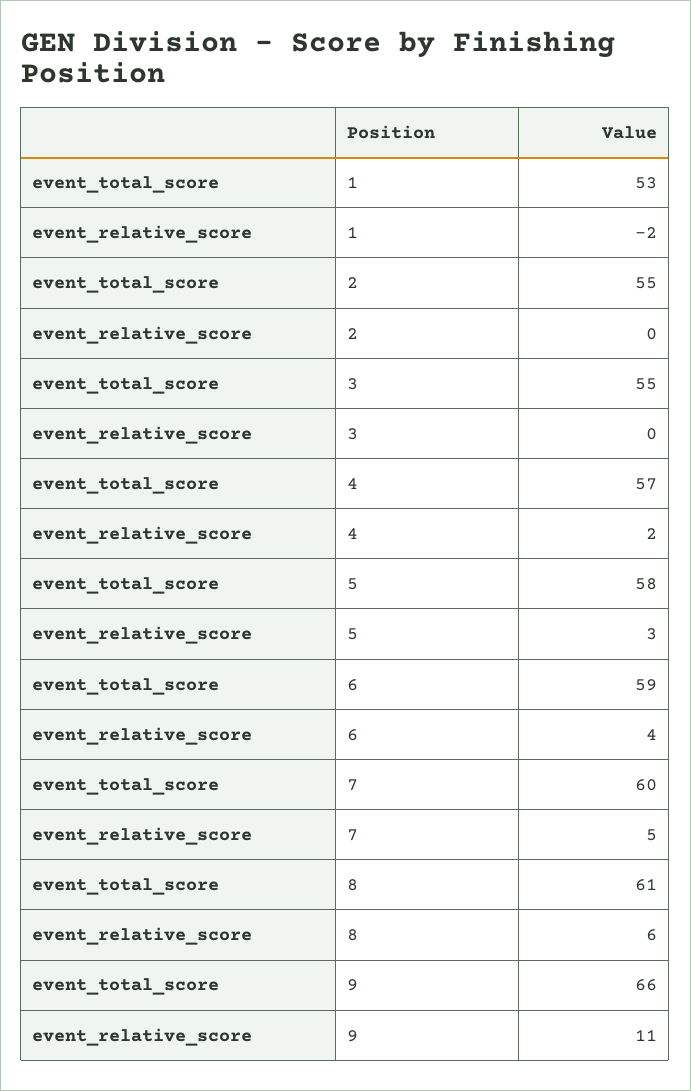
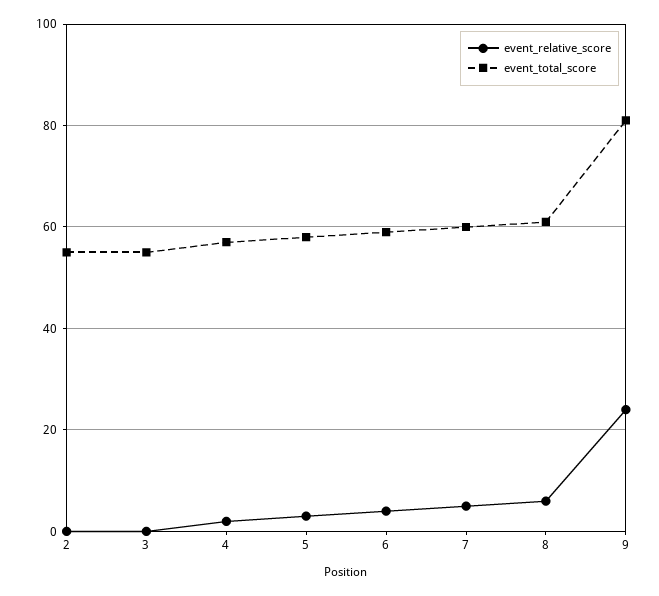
  {
    "event_total_score": {
-     "1": 53,
      "2": 55,
      "3": 55,
      "4": 57,
      "5": 58,
      "6": 59,
      "7": 60,
      "8": 61,
-     "9": 66
+     "9": 80
    },
    "event_relative_score": {
-     "1": -2,
      "2": 0,
      "3": 0,
      "4": 2,
      "5": 3,
      "6": 4,
      "7": 5,
      "8": 6,
-     "9": 11
+     "9": 25
    }
  }

